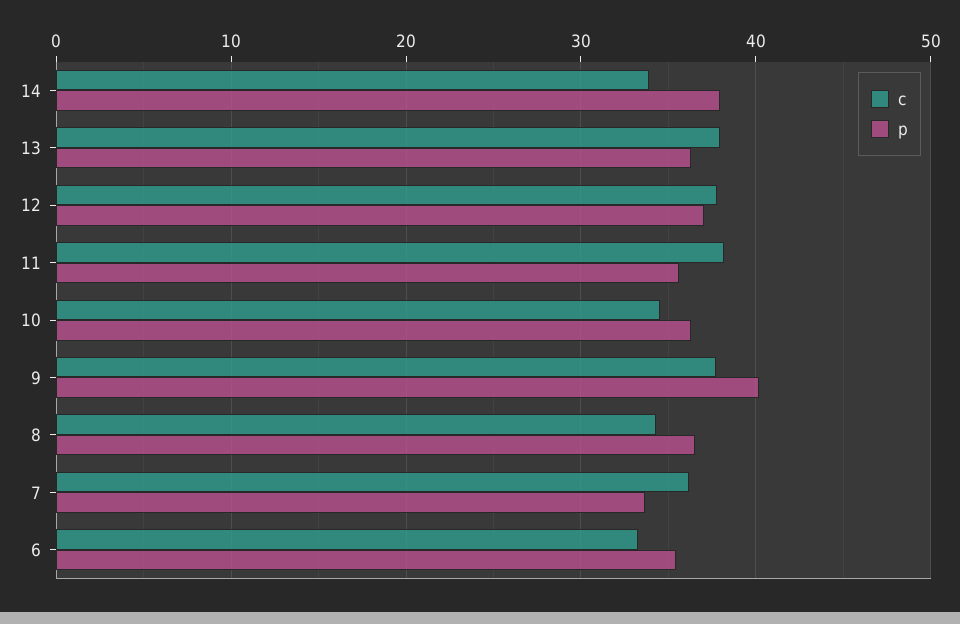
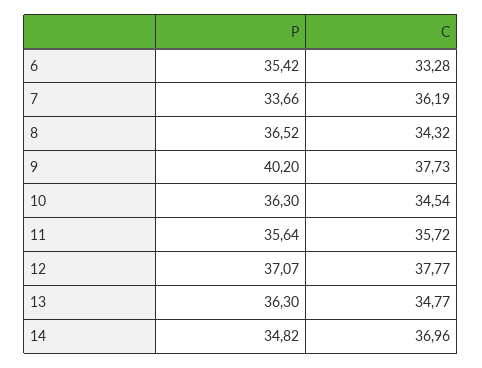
  {
    "c": {
-     "14": 34,
+     "14": 36.96,
-     "13": 38,
+     "13": 34.77,
      "12": 37.77,
-     "11": 38,
+     "11": 35.72,
      "10": 34.54,
      "9": 37.73,
      "8": 34.32,
      "7": 36.19,
      "6": 33.28
    },
    "p": {
-     "14": 38,
+     "14": 34.82,
      "13": 36.3,
      "12": 37.07,
      "11": 35.64,
      "10": 36.3,
      "9": 40.2,
      "8": 36.52,
      "7": 33.66,
      "6": 35.42
    }
  }

